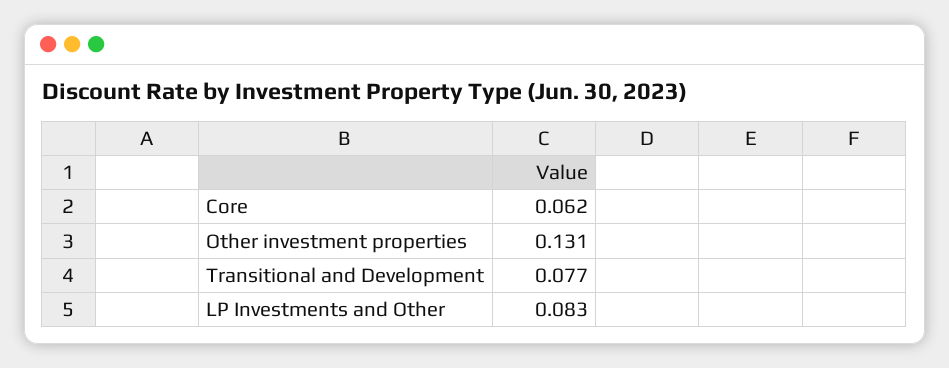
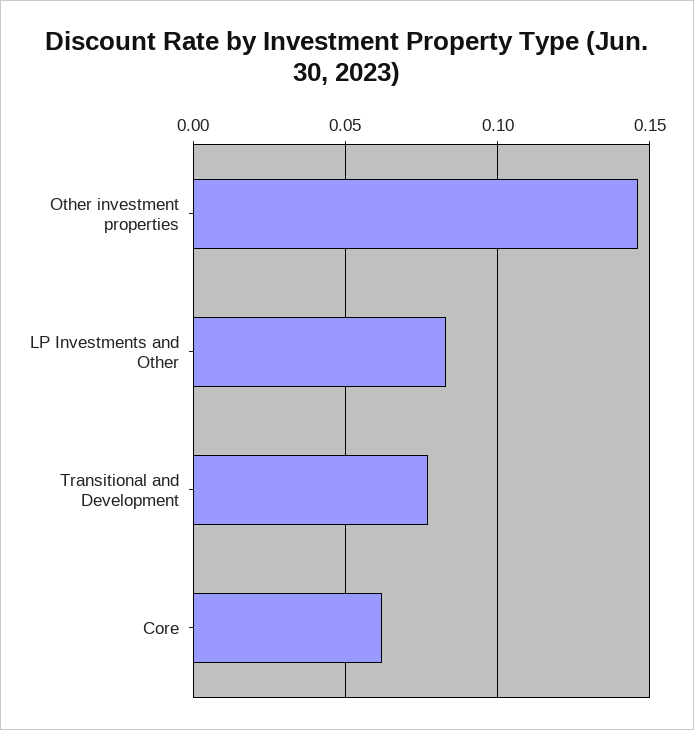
  {
    "Core": 0.062,
-   "Other investment properties": 0.131,
+   "Other investment properties": 0.145,
    "Transitional and Development": 0.077,
    "LP Investments and Other": 0.083
  }

